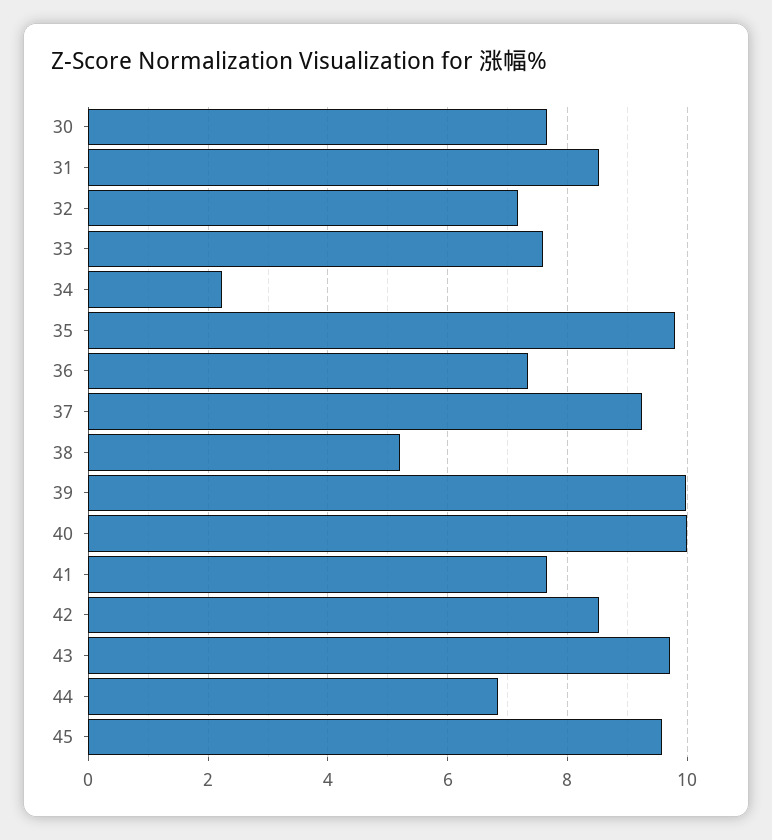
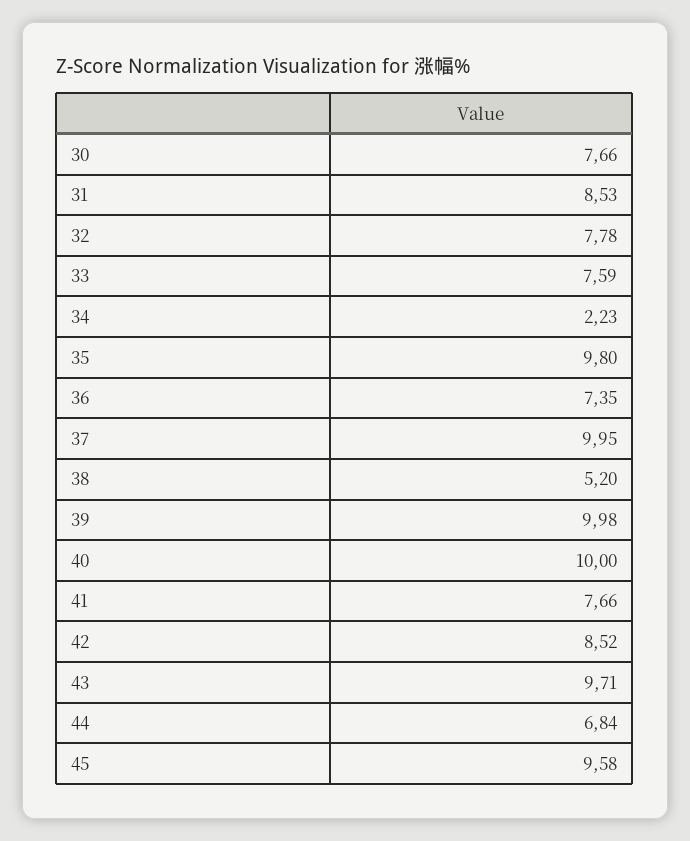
  {
    "30": 7.66,
    "31": 8.53,
-   "32": 7.2,
+   "32": 7.78,
    "33": 7.59,
    "34": 2.23,
    "35": 9.8,
    "36": 7.35,
-   "37": 9.2,
+   "37": 9.95,
    "38": 5.2,
    "39": 9.98,
    "40": 10,
    "41": 7.66,
    "42": 8.52,
    "43": 9.71,
    "44": 6.84,
    "45": 9.58
  }

